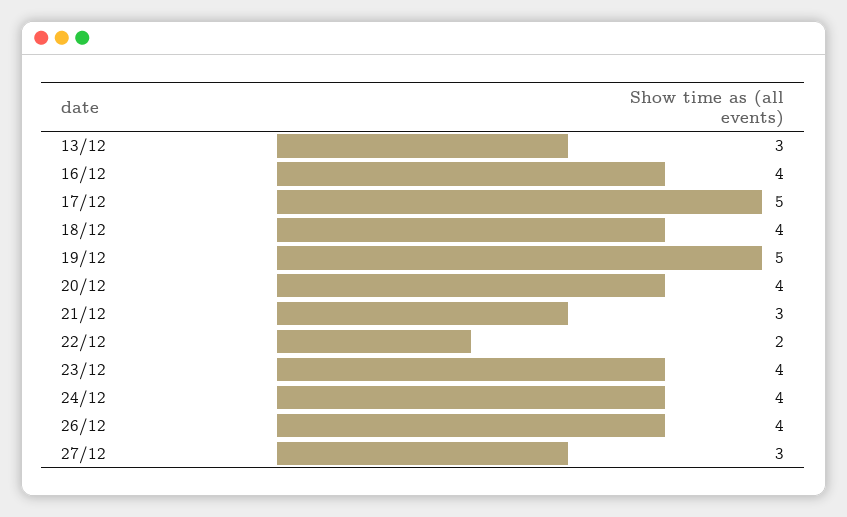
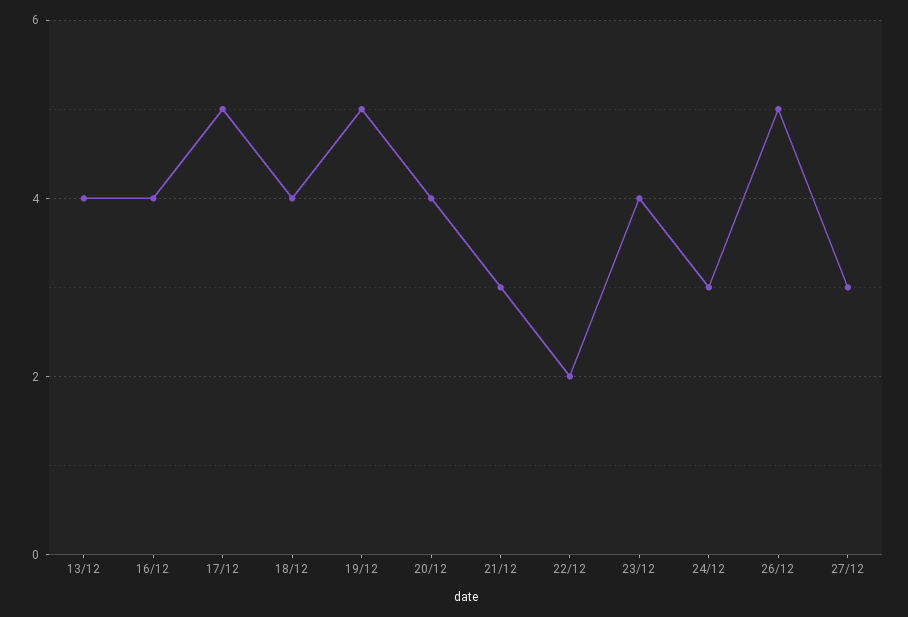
  {
-   "13/12": 3,
+   "13/12": 4,
    "16/12": 4,
    "17/12": 5,
    "18/12": 4,
    "19/12": 5,
    "20/12": 4,
    "21/12": 3,
    "22/12": 2,
    "23/12": 4,
-   "24/12": 4,
+   "24/12": 3,
-   "26/12": 4,
+   "26/12": 5,
    "27/12": 3
  }

